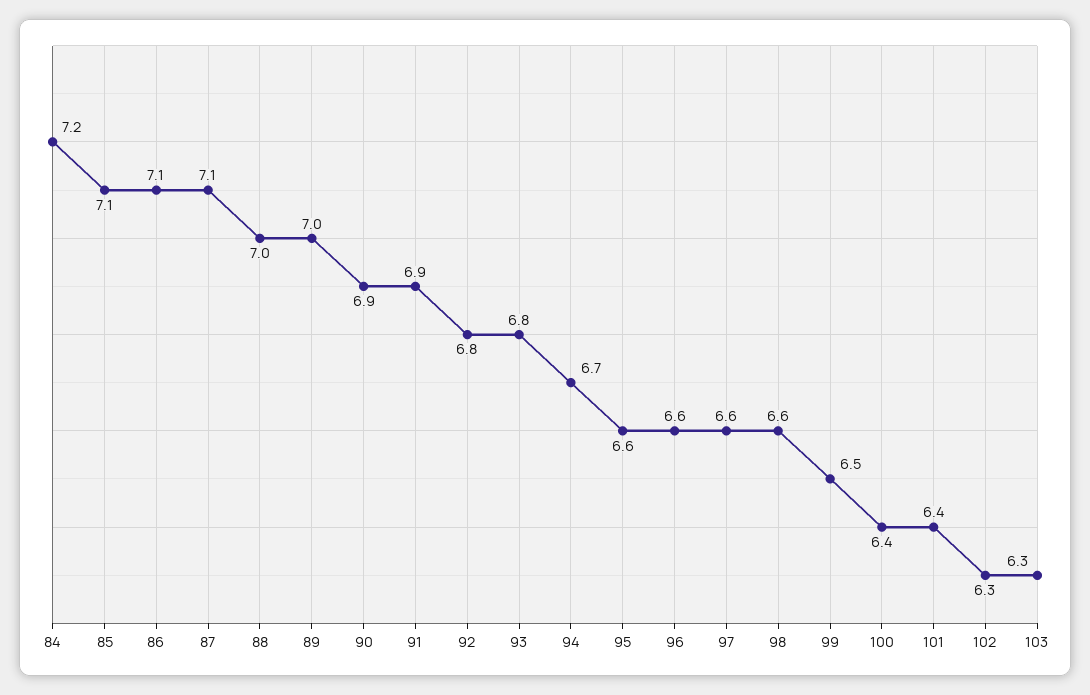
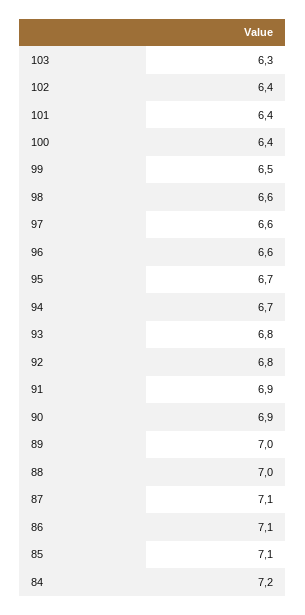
  {
    "84": 7.2,
    "85": 7.1,
    "86": 7.1,
    "87": 7.1,
    "88": 7,
    "89": 7,
    "90": 6.9,
    "91": 6.9,
    "92": 6.8,
    "93": 6.8,
    "94": 6.7,
-   "95": 6.6,
+   "95": 6.7,
    "96": 6.6,
    "97": 6.6,
    "98": 6.6,
    "99": 6.5,
    "100": 6.4,
    "101": 6.4,
-   "102": 6.3,
+   "102": 6.4,
    "103": 6.3
  }

